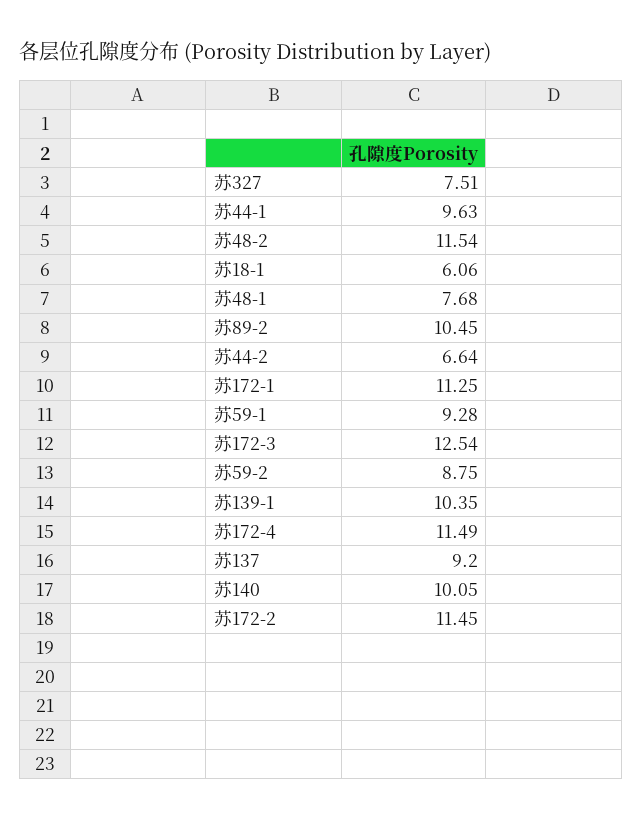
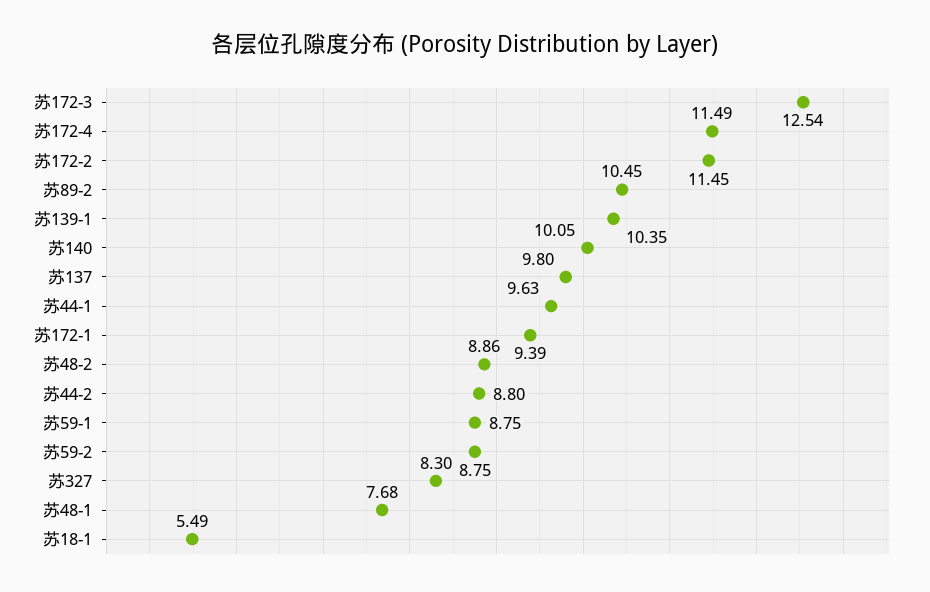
  {
-   "苏327": 7.51,
+   "苏327": 8.3,
    "苏44-1": 9.63,
-   "苏48-2": 11.54,
+   "苏48-2": 8.86,
-   "苏18-1": 6.06,
+   "苏18-1": 5.49,
    "苏48-1": 7.68,
    "苏89-2": 10.45,
-   "苏44-2": 6.64,
+   "苏44-2": 8.8,
-   "苏172-1": 11.25,
+   "苏172-1": 9.39,
-   "苏59-1": 9.28,
+   "苏59-1": 8.75,
    "苏172-3": 12.54,
    "苏59-2": 8.75,
    "苏139-1": 10.35,
    "苏172-4": 11.49,
-   "苏137": 9.2,
+   "苏137": 9.8,
    "苏140": 10.05,
    "苏172-2": 11.45
  }

